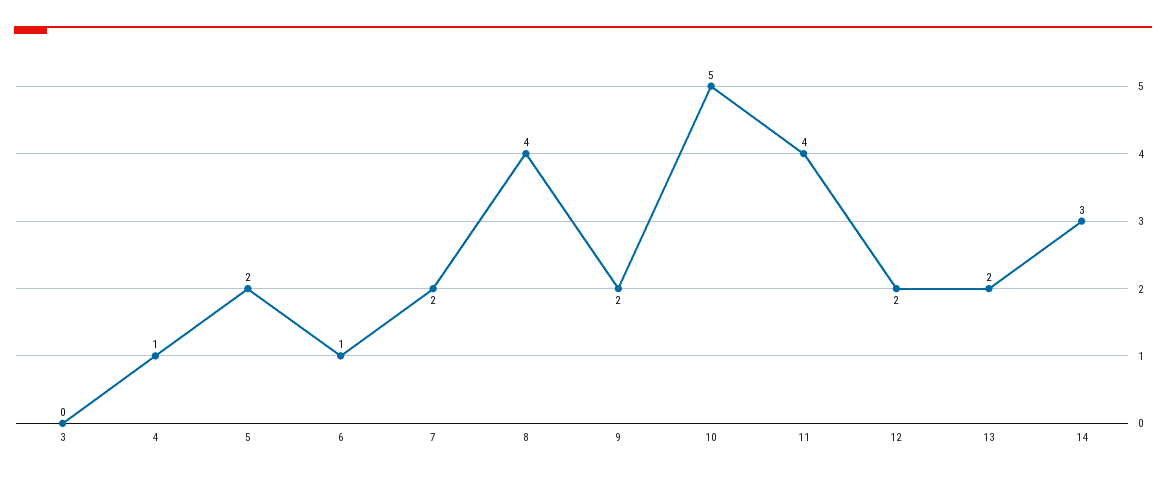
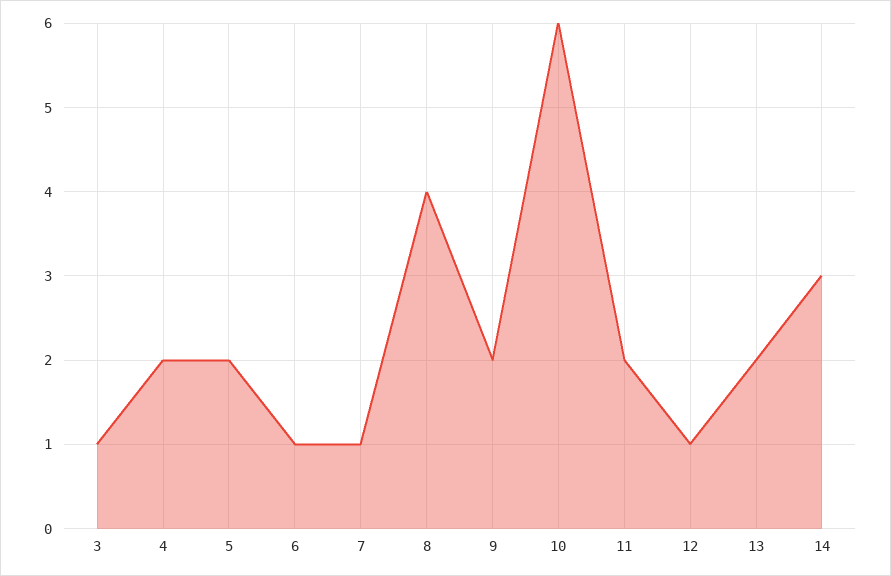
  {
-   "3": 0,
+   "3": 1,
-   "4": 1,
+   "4": 2,
    "5": 2,
    "6": 1,
-   "7": 2,
+   "7": 1,
    "8": 4,
    "9": 2,
-   "10": 5,
+   "10": 6,
-   "11": 4,
+   "11": 2,
-   "12": 2,
+   "12": 1,
    "13": 2,
    "14": 3
  }

